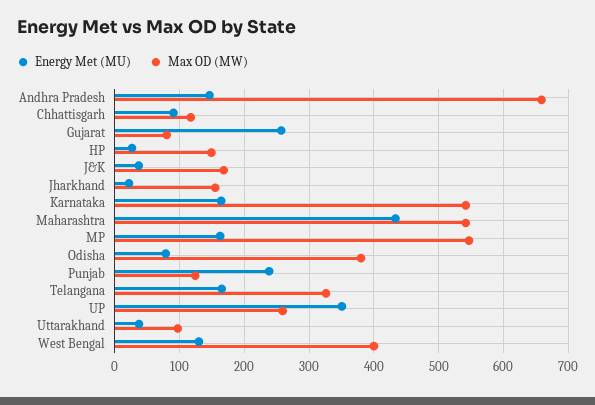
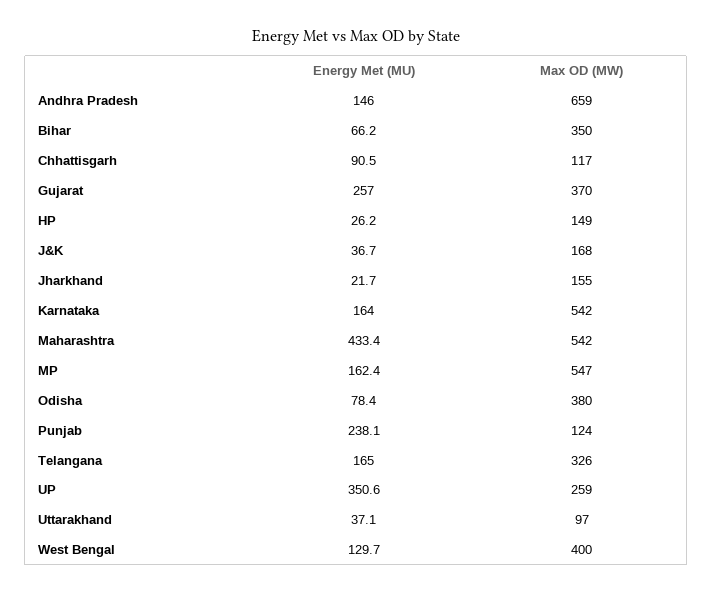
  {
    "Energy Met (MU)": {
      "Andhra Pradesh": 146,
      "Chhattisgarh": 90.5,
      "Gujarat": 257,
      "HP": 26.2,
      "J&K": 36.7,
      "Jharkhand": 21.7,
      "Karnataka": 164,
      "Maharashtra": 433.4,
      "MP": 162.4,
      "Odisha": 78.4,
      "Punjab": 238.1,
      "Telangana": 165,
      "UP": 350.6,
      "Uttarakhand": 37.1,
-     "West Bengal": 129.7
+     "West Bengal": 129.7,
+     "Bihar": 66.2
    },
    "Max OD (MW)": {
      "Andhra Pradesh": 659,
      "Chhattisgarh": 117,
-     "Gujarat": 80,
+     "Gujarat": 370,
      "HP": 149,
      "J&K": 168,
      "Jharkhand": 155,
      "Karnataka": 542,
      "Maharashtra": 542,
      "MP": 547,
      "Odisha": 380,
      "Punjab": 124,
      "Telangana": 326,
      "UP": 259,
      "Uttarakhand": 97,
-     "West Bengal": 400
+     "West Bengal": 400,
+     "Bihar": 350
    }
  }

